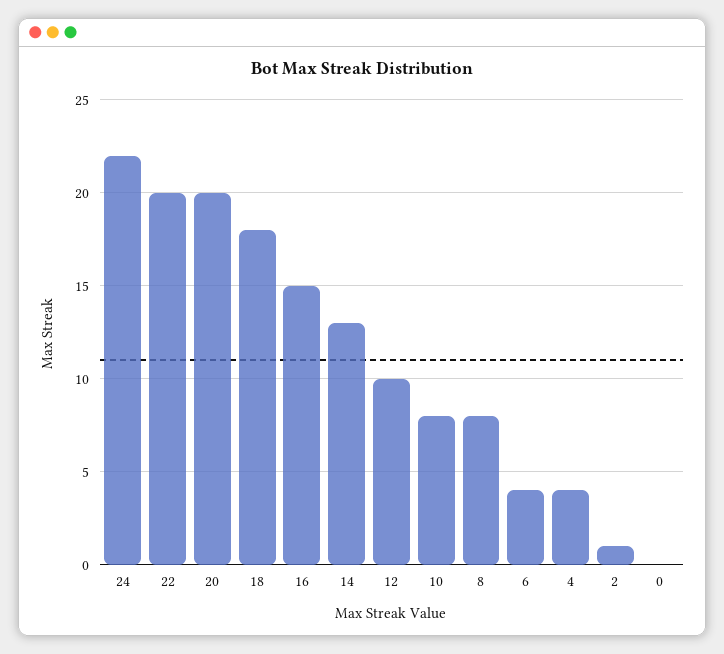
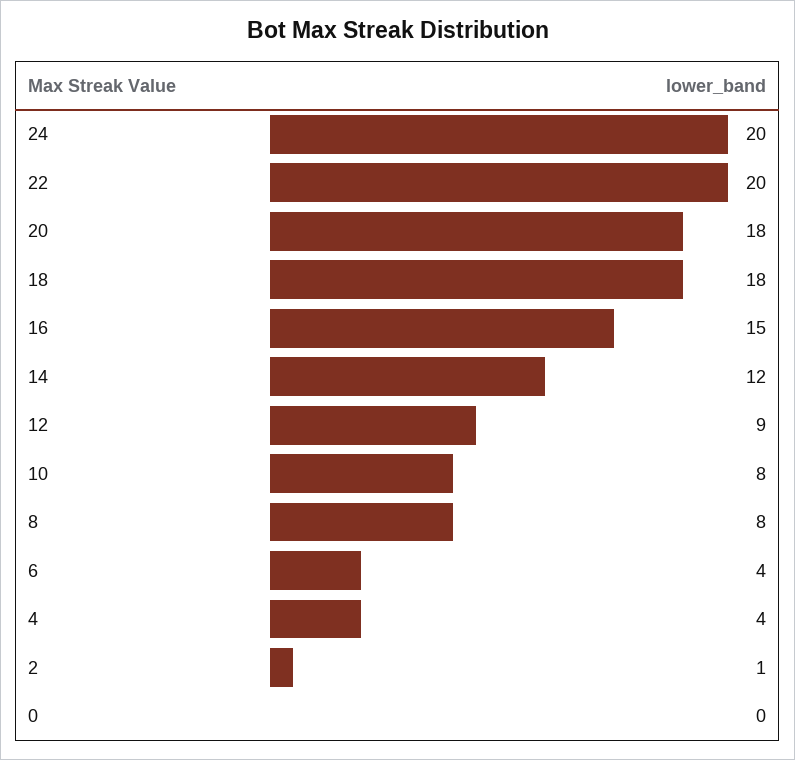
  {
-   "24": 22,
+   "24": 20,
    "22": 20,
-   "20": 20,
+   "20": 18,
    "18": 18,
    "16": 15,
-   "14": 13,
+   "14": 12,
-   "12": 10,
+   "12": 9,
    "10": 8,
    "8": 8,
    "6": 4,
    "4": 4,
    "2": 1,
    "0": 0
  }

